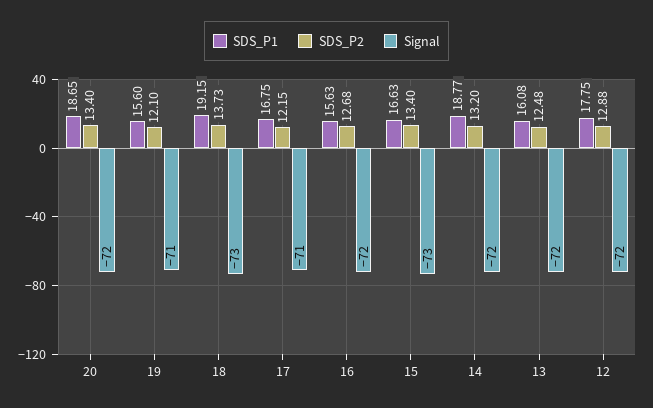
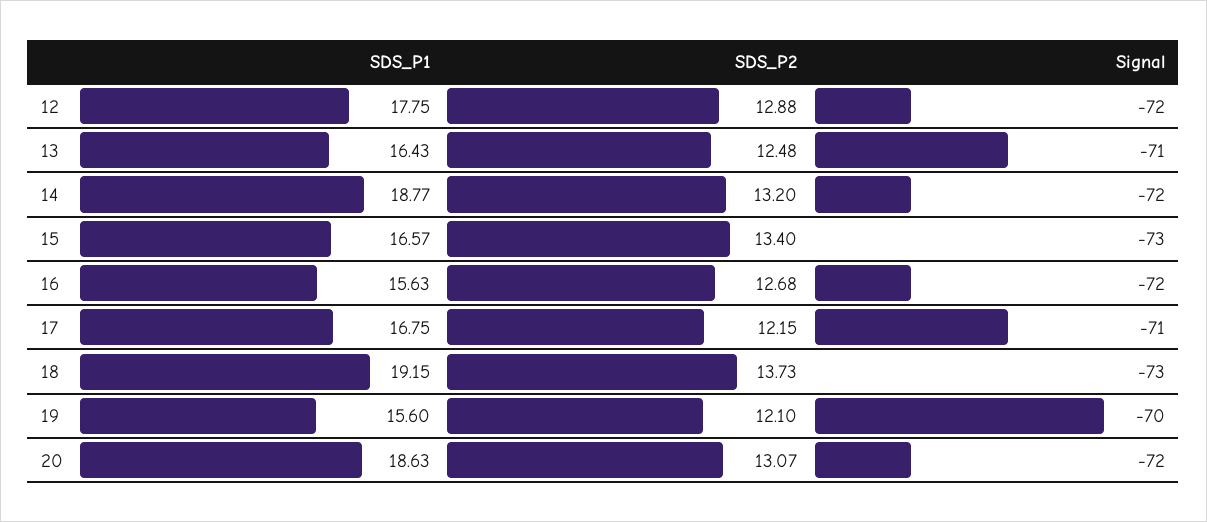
  {
    "SDS_P1": {
-     "20": 18.65,
+     "20": 18.63,
      "19": 15.6,
      "18": 19.15,
      "17": 16.75,
      "16": 15.63,
-     "15": 16.63,
+     "15": 16.57,
      "14": 18.77,
-     "13": 16.08,
+     "13": 16.43,
      "12": 17.75
    },
    "SDS_P2": {
-     "20": 13.4,
+     "20": 13.07,
      "19": 12.1,
      "18": 13.73,
      "17": 12.15,
      "16": 12.68,
      "15": 13.4,
      "14": 13.2,
      "13": 12.48,
      "12": 12.88
    },
    "Signal": {
      "20": -72,
-     "19": -71,
+     "19": -70,
      "18": -73,
      "17": -71,
      "16": -72,
      "15": -73,
      "14": -72,
-     "13": -72,
+     "13": -71,
      "12": -72
    }
  }

